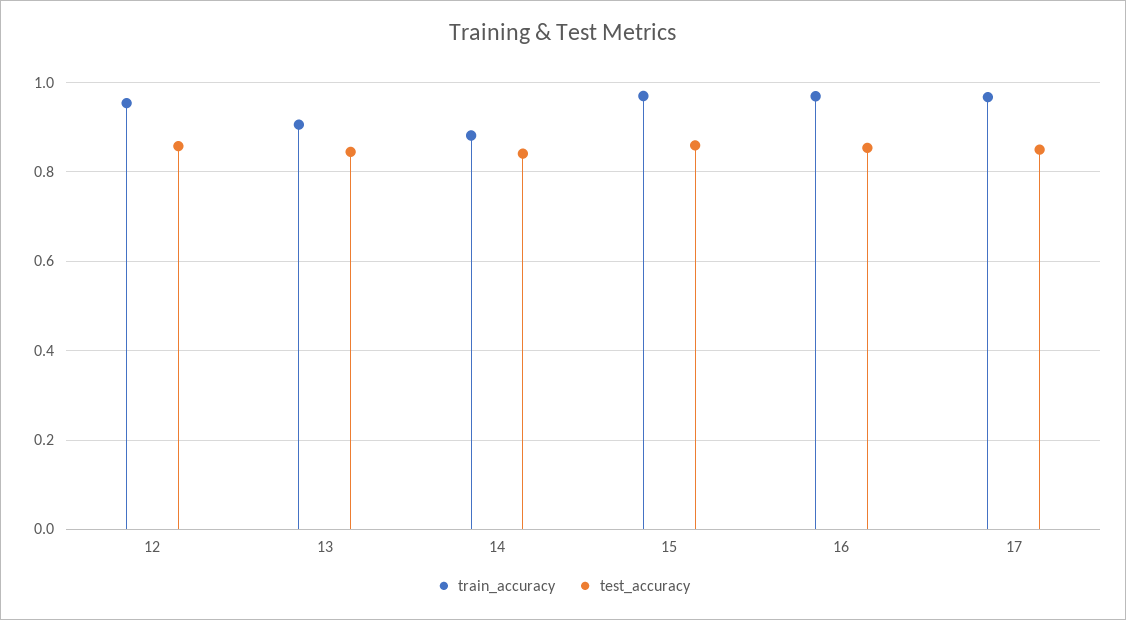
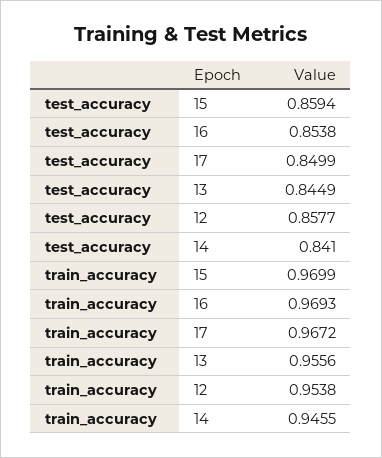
  {
    "train_accuracy": {
      "12": 0.9538,
-     "13": 0.9,
+     "13": 0.9556,
-     "14": 0.88,
+     "14": 0.9455,
      "15": 0.9699,
      "16": 0.9693,
      "17": 0.9672
    },
    "test_accuracy": {
      "12": 0.8577,
      "13": 0.8449,
      "14": 0.841,
      "15": 0.8594,
      "16": 0.8538,
      "17": 0.8499
    }
  }

